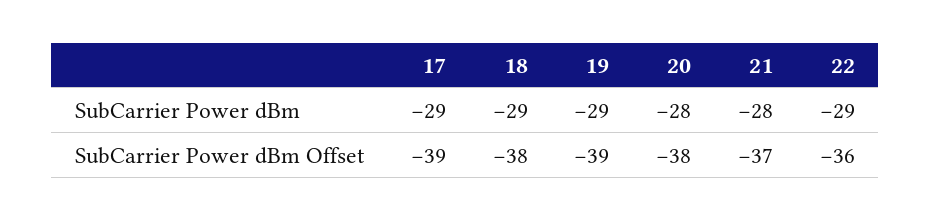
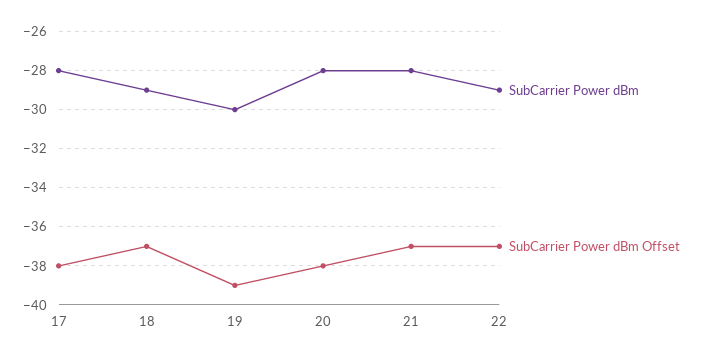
  {
    "SubCarrier Power dBm": {
-     "17": -29,
+     "17": -28,
      "18": -29,
-     "19": -29,
+     "19": -30,
      "20": -28,
      "21": -28,
      "22": -29
    },
    "SubCarrier Power dBm Offset": {
-     "17": -39,
+     "17": -38,
-     "18": -38,
+     "18": -37,
      "19": -39,
      "20": -38,
      "21": -37,
-     "22": -36
+     "22": -37
    }
  }

